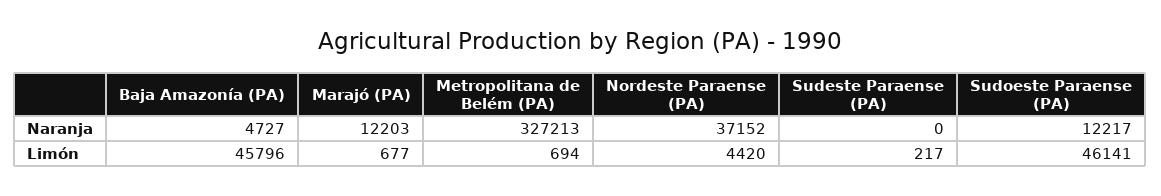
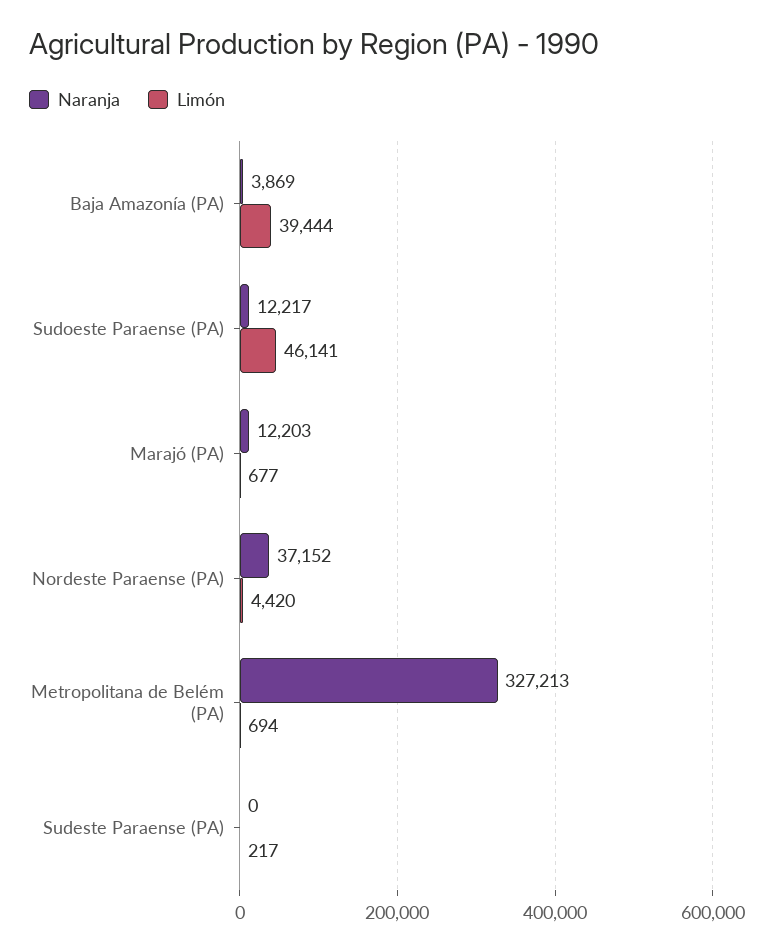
  {
    "Naranja": {
-     "Baja Amazonía (PA)": 4727,
+     "Baja Amazonía (PA)": 3869,
      "Marajó (PA)": 12203,
      "Metropolitana de Belém (PA)": 327213,
      "Nordeste Paraense (PA)": 37152,
      "Sudeste Paraense (PA)": 0,
      "Sudoeste Paraense (PA)": 12217
    },
    "Limón": {
-     "Baja Amazonía (PA)": 45796,
+     "Baja Amazonía (PA)": 39444,
      "Marajó (PA)": 677,
      "Metropolitana de Belém (PA)": 694,
      "Nordeste Paraense (PA)": 4420,
      "Sudeste Paraense (PA)": 217,
      "Sudoeste Paraense (PA)": 46141
    }
  }

